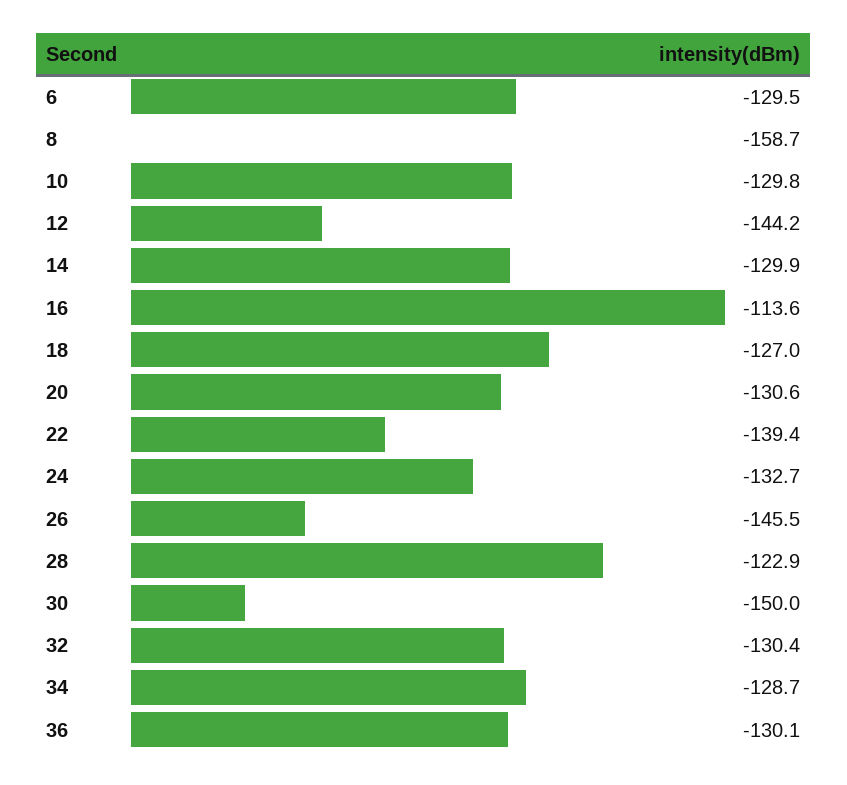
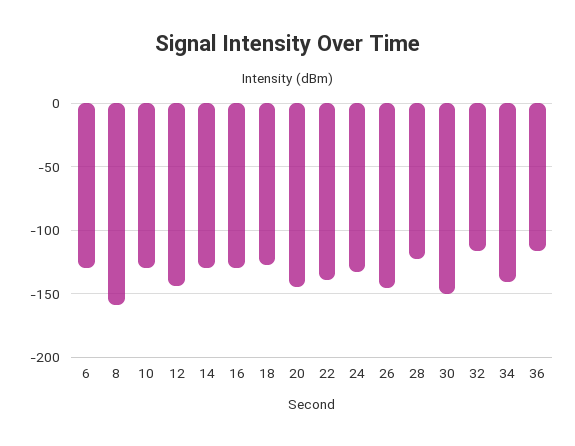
  {
    "6": -129.5,
    "8": -158.7,
    "10": -129.8,
    "12": -144.2,
    "14": -129.9,
-   "16": -113.6,
+   "16": -130,
    "18": -127,
-   "20": -130.6,
+   "20": -145,
    "22": -139.4,
    "24": -132.7,
    "26": -145.5,
    "28": -122.9,
    "30": -150,
-   "32": -130.4,
+   "32": -115,
-   "34": -128.7,
+   "34": -140,
-   "36": -130.1
+   "36": -115
  }

